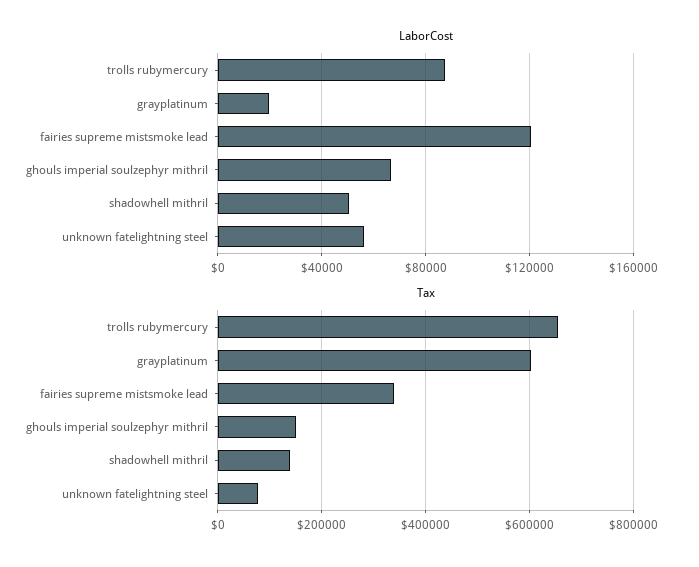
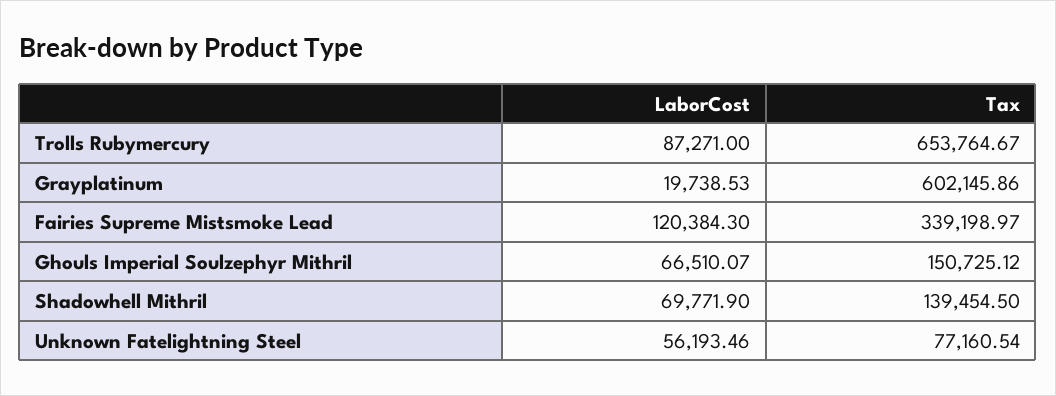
  {
    "LaborCost": {
      "trolls rubymercury": 87271,
      "grayplatinum": 19738.53,
      "fairies supreme mistsmoke lead": 120384.3,
      "ghouls imperial soulzephyr mithril": 66510.07,
-     "shadowhell mithril": 50000,
+     "shadowhell mithril": 69771.9,
      "unknown fatelightning steel": 56193.46
    },
    "Tax": {
      "trolls rubymercury": 653764.67,
      "grayplatinum": 602145.86,
      "fairies supreme mistsmoke lead": 339198.97,
      "ghouls imperial soulzephyr mithril": 150725.12,
      "shadowhell mithril": 139454.5,
      "unknown fatelightning steel": 77160.54
    }
  }

